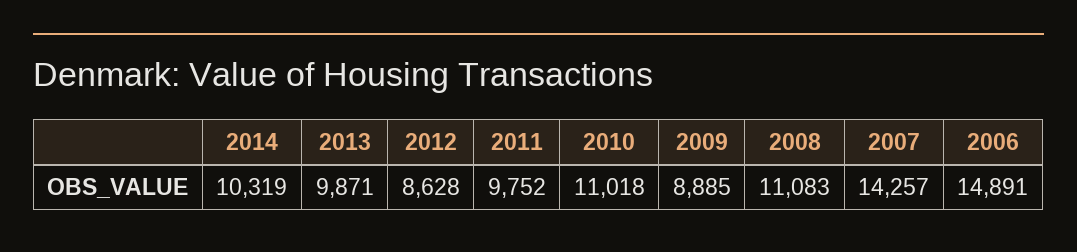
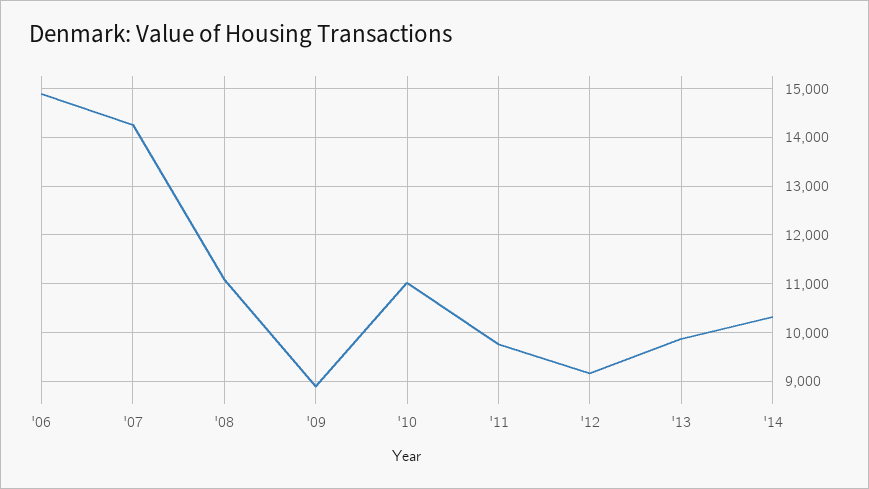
  {
    "2014": 10319,
    "2013": 9871,
-   "2012": 8628,
+   "2012": 9200,
    "2011": 9752,
    "2010": 11018,
    "2009": 8885,
    "2008": 11083,
    "2007": 14257,
    "2006": 14891
  }

